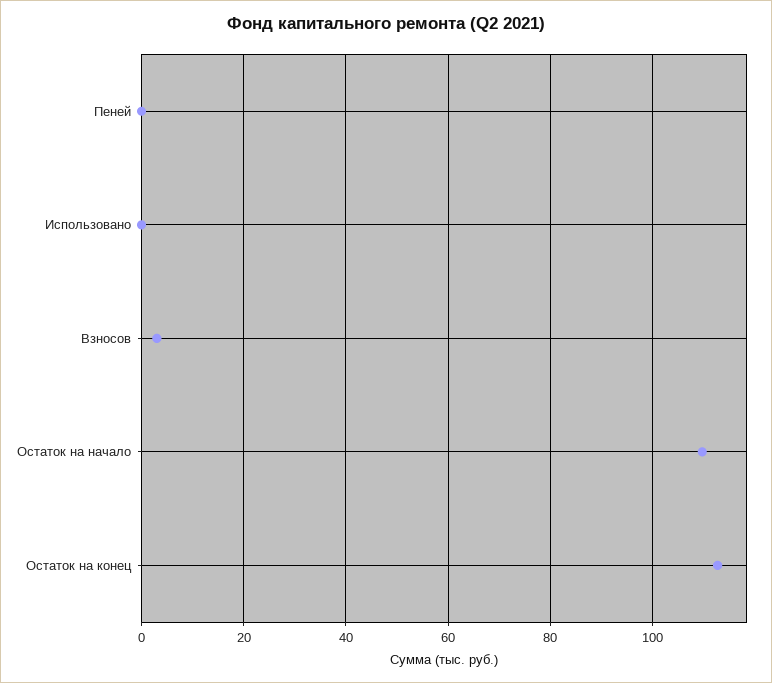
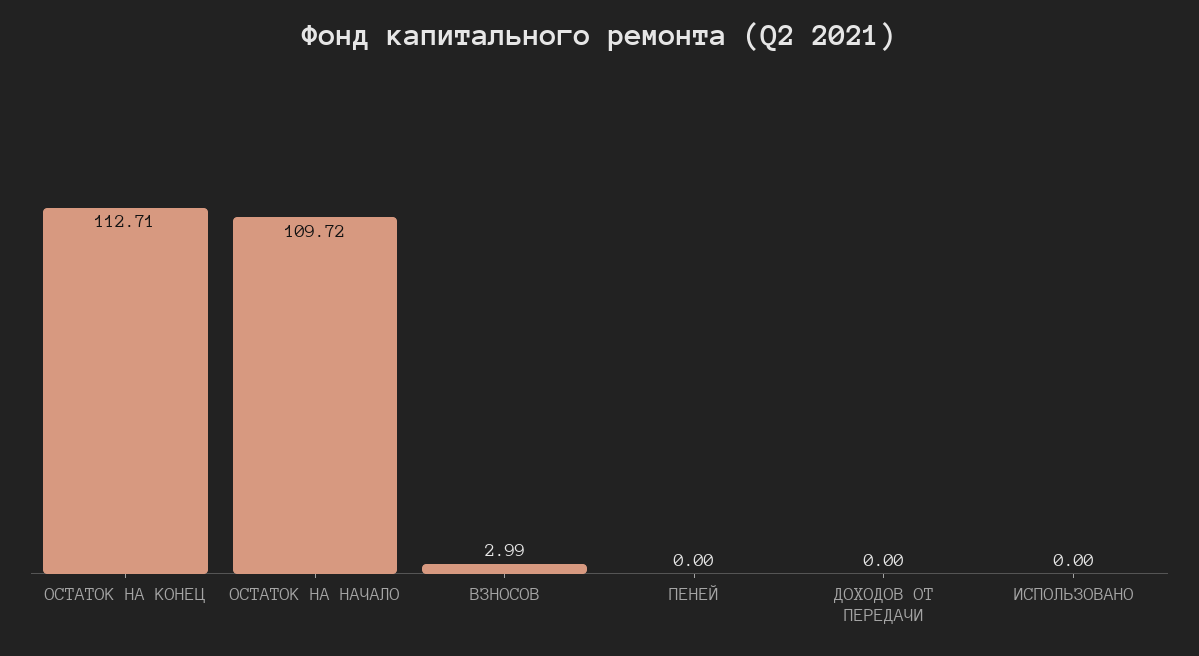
  {
    "Пеней": 0,
    "Использовано": 0,
    "Взносов": 2.99,
    "Остаток на начало": 109.72,
-   "Остаток на конец": 112.71
+   "Остаток на конец": 112.71,
+   "ДОХОДОВ ОТ ПЕРЕДАЧИ": 0
  }

